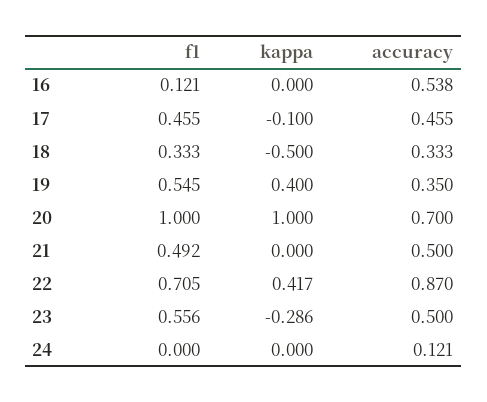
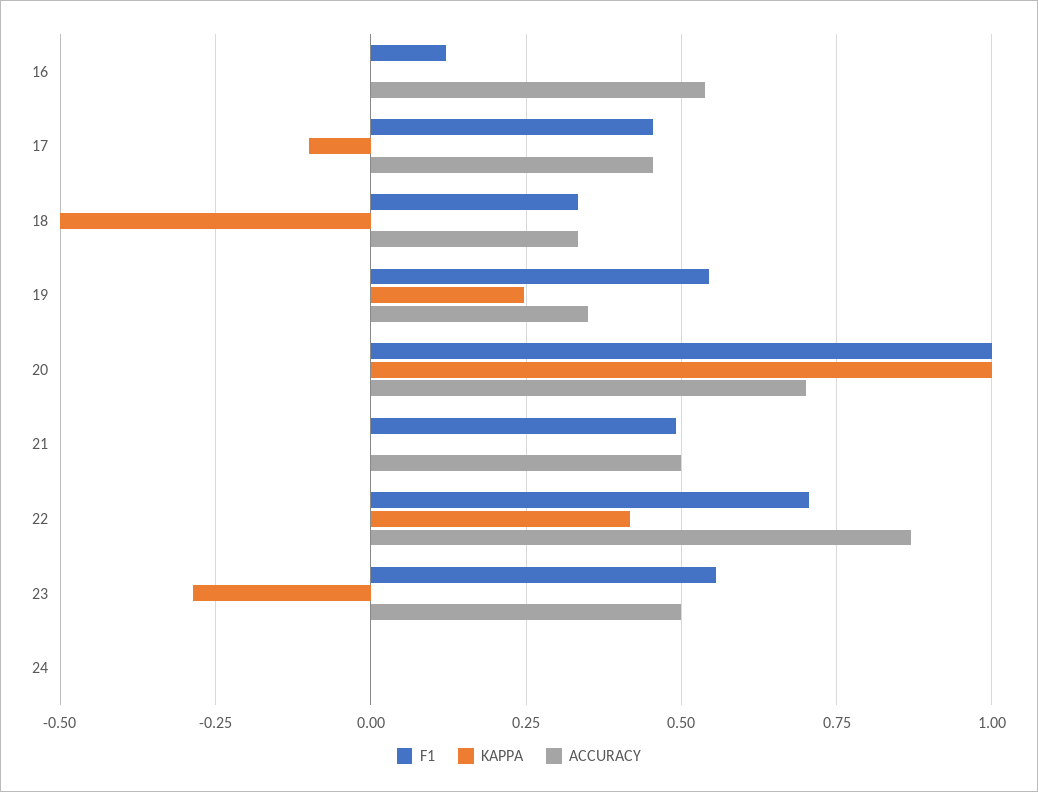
  {
    "f1": {
      "16": 0.121,
      "17": 0.455,
      "18": 0.333,
      "19": 0.545,
      "20": 1,
      "21": 0.492,
      "22": 0.705,
      "23": 0.556,
      "24": 0
    },
    "kappa": {
      "16": 0,
      "17": -0.1,
      "18": -0.5,
-     "19": 0.4,
+     "19": 0.25,
      "20": 1,
      "21": 0,
      "22": 0.417,
      "23": -0.286,
      "24": 0
    },
    "accuracy": {
      "16": 0.538,
      "17": 0.455,
      "18": 0.333,
      "19": 0.35,
      "20": 0.7,
      "21": 0.5,
      "22": 0.87,
      "23": 0.5,
-     "24": 0.121
+     "24": 0
    }
  }

